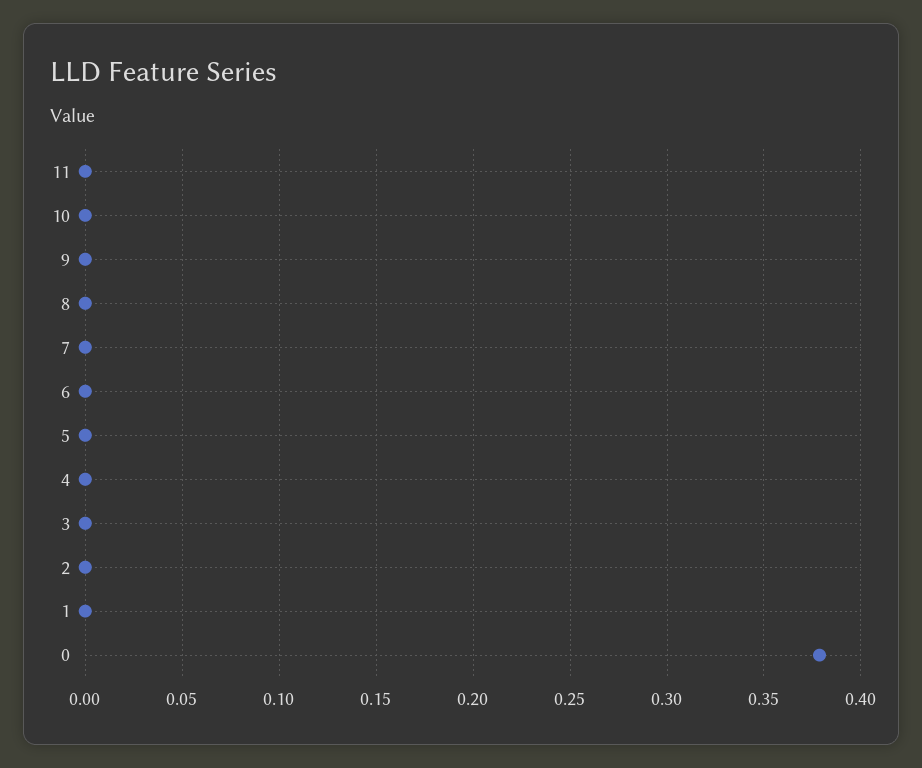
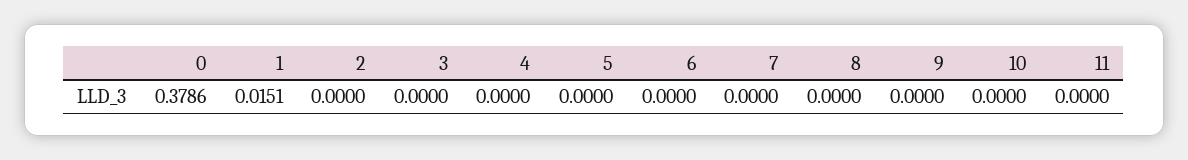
  {
    "11": 0,
    "10": 0,
    "9": 0,
    "8": 0,
    "7": 0,
    "6": 0,
    "5": 0,
    "4": 0,
    "3": 0,
    "2": 0,
-   "1": 0,
+   "1": 0.0151,
    "0": 0.3786
  }

